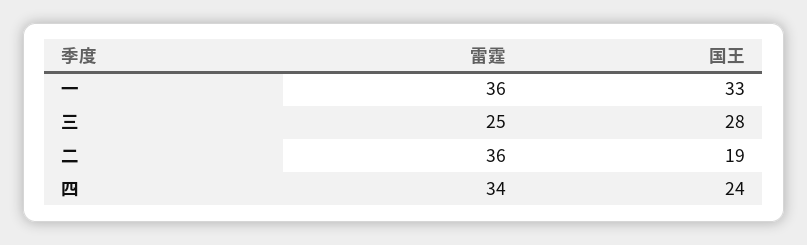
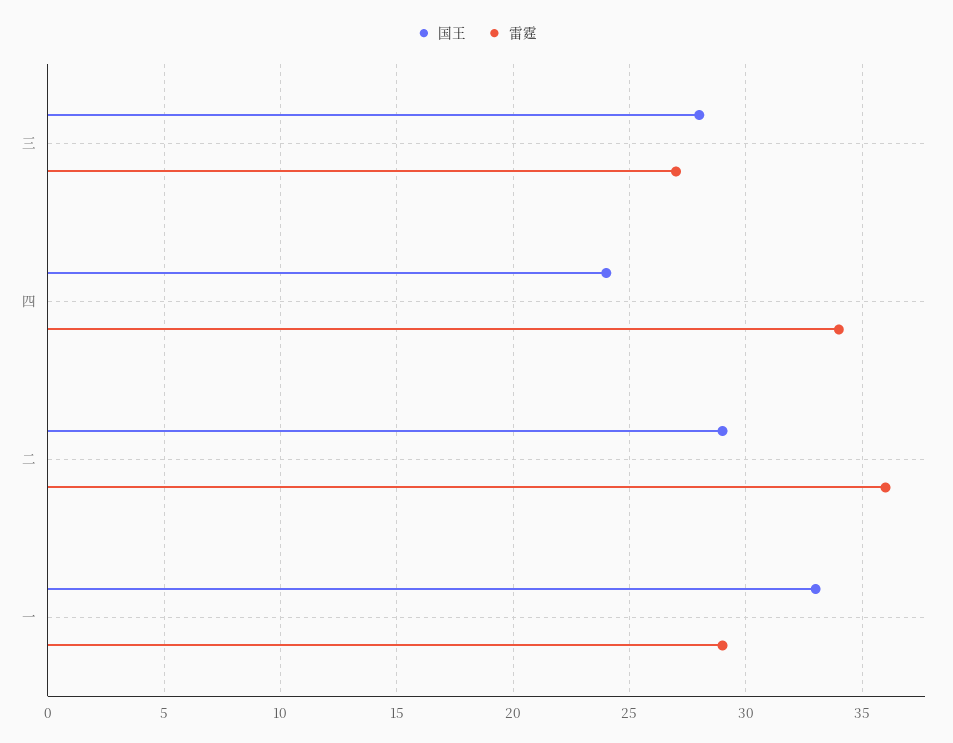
  {
    "雷霆": {
-     "一": 36,
+     "一": 29,
-     "三": 25,
+     "三": 27,
      "二": 36,
      "四": 34
    },
    "国王": {
      "一": 33,
      "三": 28,
-     "二": 19,
+     "二": 29,
      "四": 24
    }
  }

